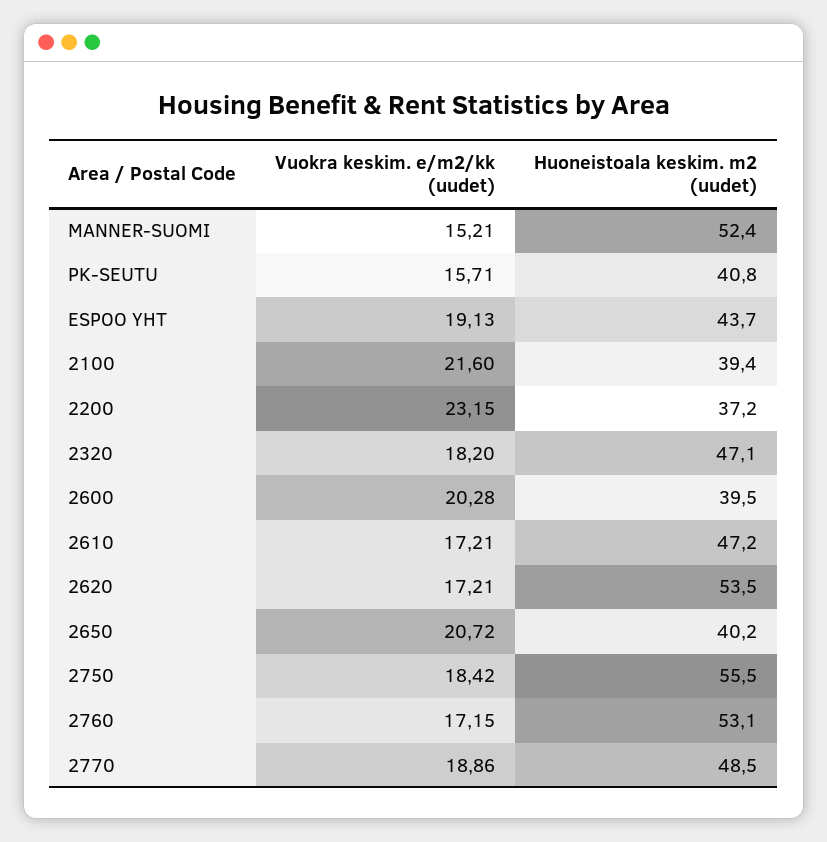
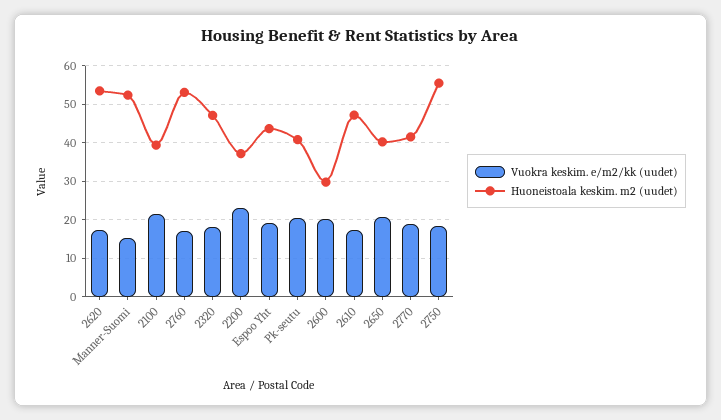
  {
    "Vuokra keskim. e/m2/kk (uudet)": {
      "MANNER-SUOMI": 15.21,
-     "PK-SEUTU": 15.71,
+     "PK-SEUTU": 20,
      "ESPOO YHT": 19.13,
      "2100": 21.6,
      "2200": 23.15,
      "2320": 18.2,
      "2600": 20.28,
      "2610": 17.21,
      "2620": 17.21,
      "2650": 20.72,
      "2750": 18.42,
      "2760": 17.15,
      "2770": 18.86
    },
    "Huoneistoala keskim. m2 (uudet)": {
      "MANNER-SUOMI": 52.4,
      "PK-SEUTU": 40.8,
      "ESPOO YHT": 43.7,
      "2100": 39.4,
      "2200": 37.2,
      "2320": 47.1,
-     "2600": 39.5,
+     "2600": 30,
      "2610": 47.2,
      "2620": 53.5,
      "2650": 40.2,
      "2750": 55.5,
      "2760": 53.1,
-     "2770": 48.5
+     "2770": 42
    }
  }

